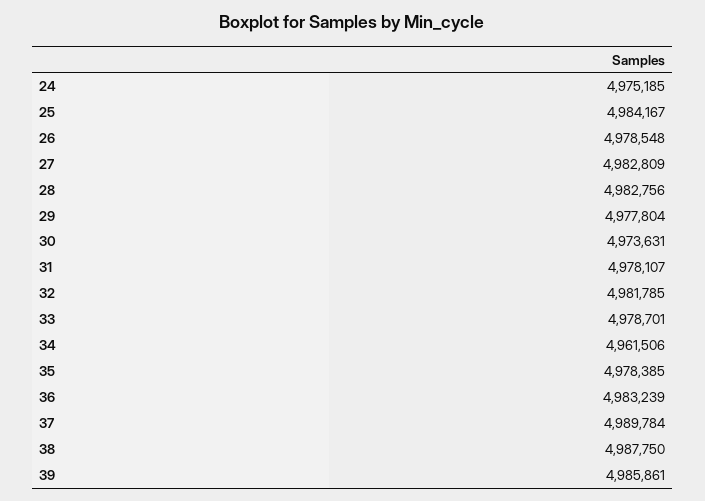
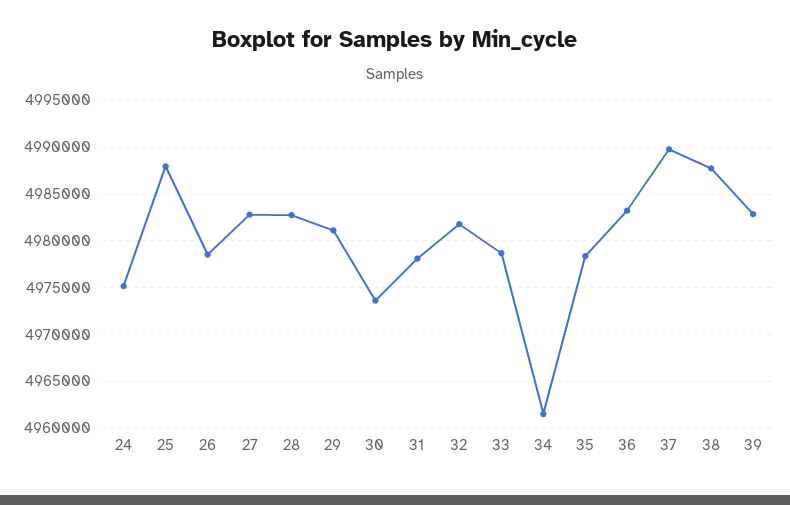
  {
    "24": 4975185,
-   "25": 4984167,
+   "25": 4988000,
    "26": 4978548,
    "27": 4982809,
    "28": 4982756,
-   "29": 4977804,
+   "29": 4981000,
    "30": 4973631,
    "31": 4978107,
    "32": 4981785,
    "33": 4978701,
    "34": 4961506,
    "35": 4978385,
    "36": 4983239,
    "37": 4989784,
    "38": 4987750,
-   "39": 4985861
+   "39": 4983000
  }

